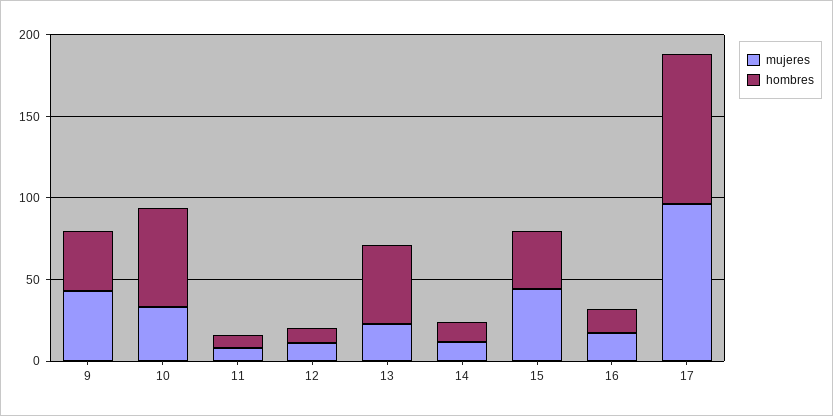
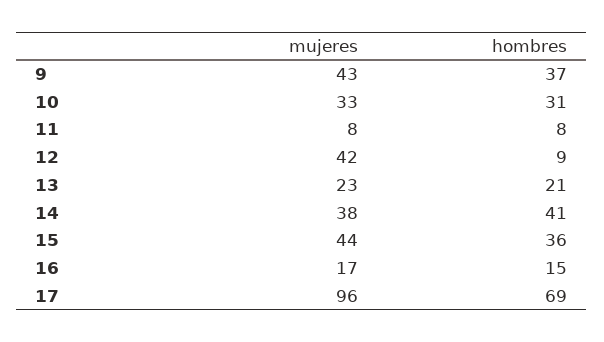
  {
    "mujeres": {
      "9": 43,
      "10": 33,
      "11": 8,
-     "12": 10,
+     "12": 42,
      "13": 23,
-     "14": 10,
+     "14": 38,
      "15": 44,
      "16": 17,
      "17": 96
    },
    "hombres": {
      "9": 37,
-     "10": 60,
+     "10": 31,
      "11": 8,
      "12": 9,
-     "13": 50,
+     "13": 21,
-     "14": 10,
+     "14": 41,
      "15": 36,
      "16": 15,
-     "17": 90
+     "17": 69
    }
  }

